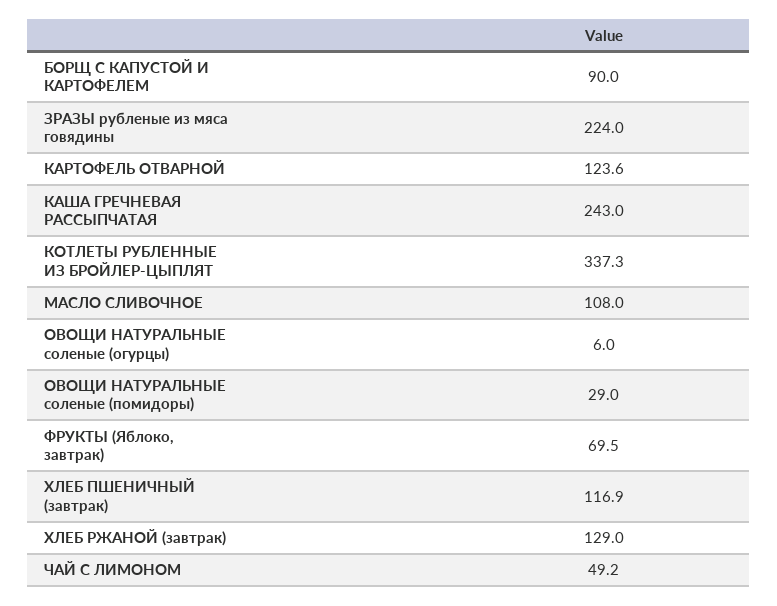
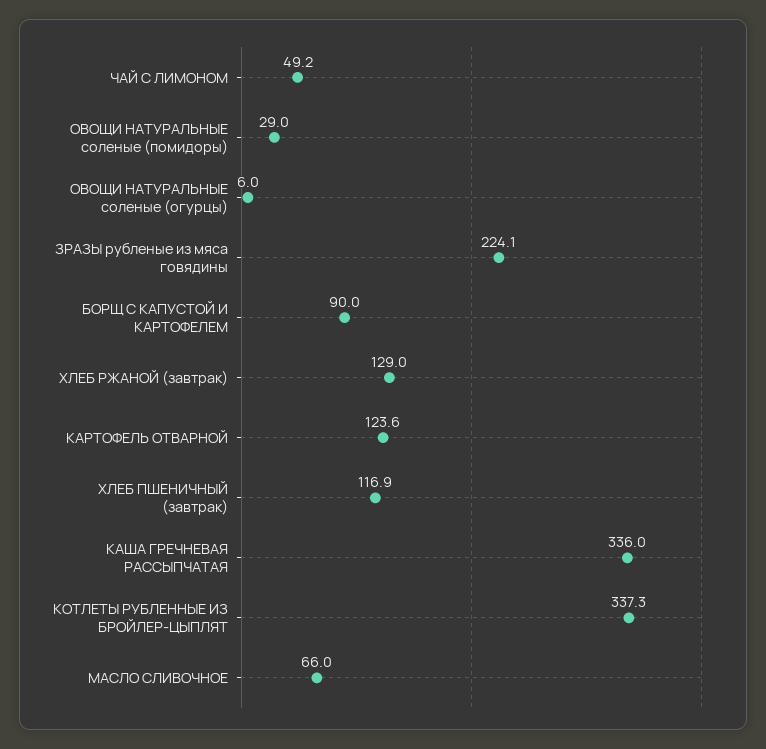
  {
    "БОРЩ С КАПУСТОЙ И КАРТОФЕЛЕМ": 90,
-   "ЗРАЗЫ рубленые из мяса говядины": 224,
+   "ЗРАЗЫ рубленые из мяса говядины": 224.1,
    "КАРТОФЕЛЬ ОТВАРНОЙ": 123.6,
-   "КАША ГРЕЧНЕВАЯ РАССЫПЧАТАЯ": 243,
+   "КАША ГРЕЧНЕВАЯ РАССЫПЧАТАЯ": 336,
    "КОТЛЕТЫ РУБЛЕННЫЕ ИЗ БРОЙЛЕР-ЦЫПЛЯТ": 337.3,
-   "МАСЛО СЛИВОЧНОЕ": 108,
+   "МАСЛО СЛИВОЧНОЕ": 66,
    "ОВОЩИ НАТУРАЛЬНЫЕ соленые (огурцы)": 6,
    "ОВОЩИ НАТУРАЛЬНЫЕ соленые (помидоры)": 29,
-   "ФРУКТЫ (Яблоко, завтрак)": 69.5,
    "ХЛЕБ ПШЕНИЧНЫЙ (завтрак)": 116.9,
    "ХЛЕБ РЖАНОЙ (завтрак)": 129,
    "ЧАЙ С ЛИМОНОМ": 49.2
  }

